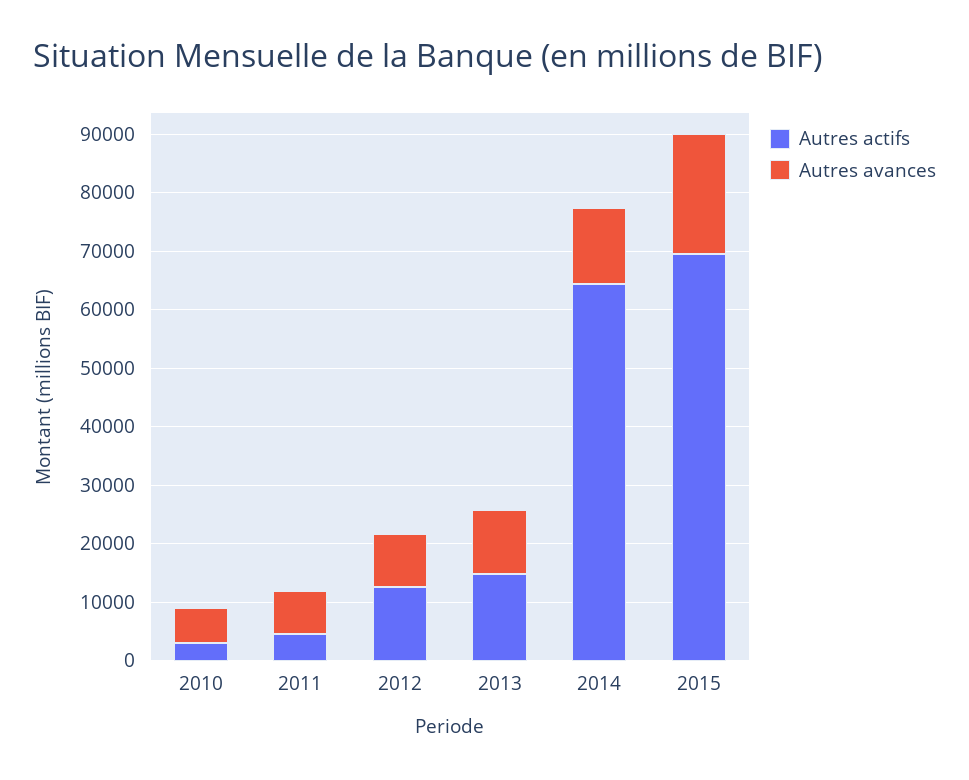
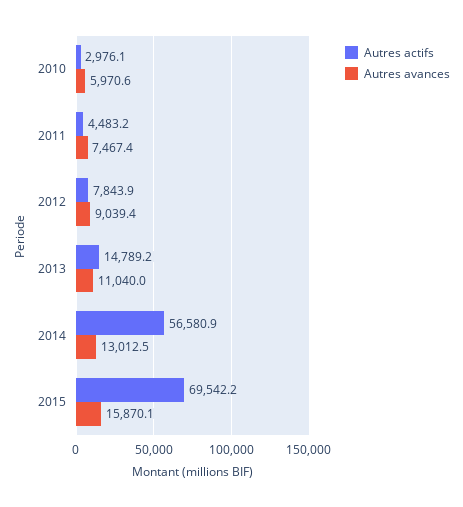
  {
    "Autres actifs": {
      "2010": 2976.1,
      "2011": 4483.2,
-     "2012": 12000,
+     "2012": 7843.9,
      "2013": 14789.2,
-     "2014": 64000,
+     "2014": 56580.9,
      "2015": 69542.2
    },
    "Autres avances": {
      "2010": 5970.6,
      "2011": 7467.4,
      "2012": 9039.4,
      "2013": 11040,
      "2014": 13012.5,
-     "2015": 20000
+     "2015": 15870.1
    }
  }

